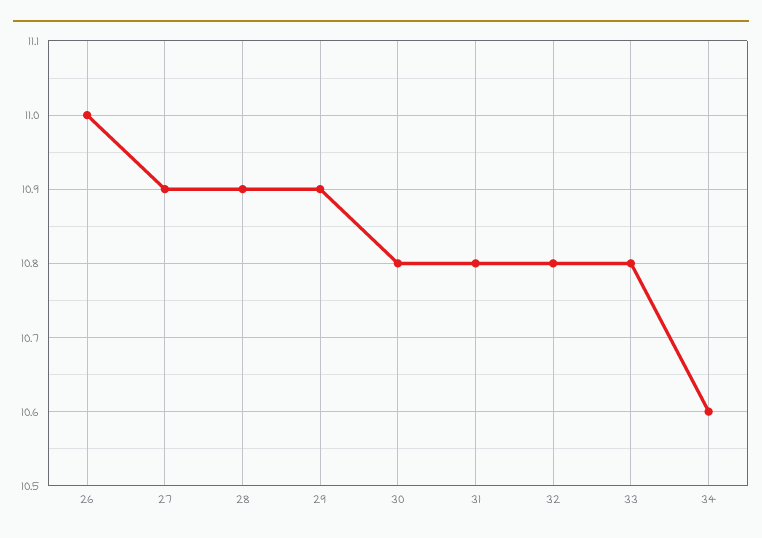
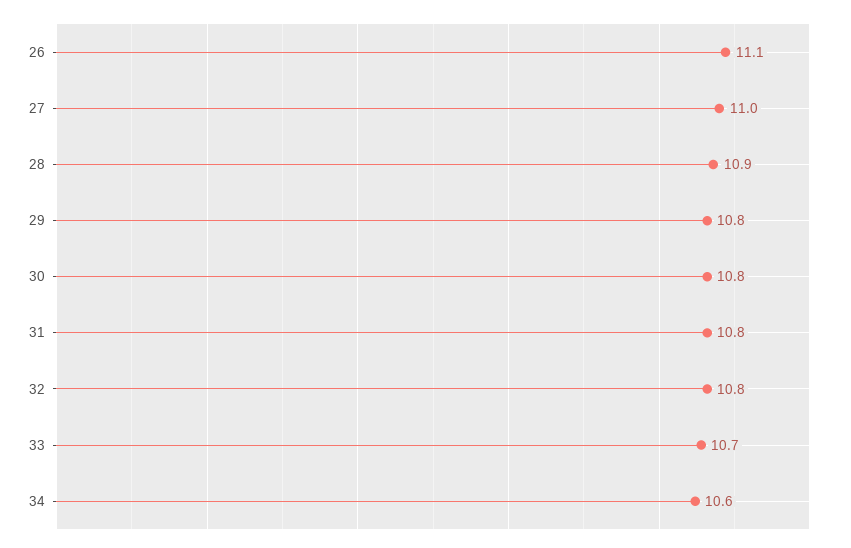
  {
-   "26": 11,
+   "26": 11.1,
-   "27": 10.9,
+   "27": 11,
    "28": 10.9,
-   "29": 10.9,
+   "29": 10.8,
    "30": 10.8,
    "31": 10.8,
    "32": 10.8,
-   "33": 10.8,
+   "33": 10.7,
    "34": 10.6
  }

